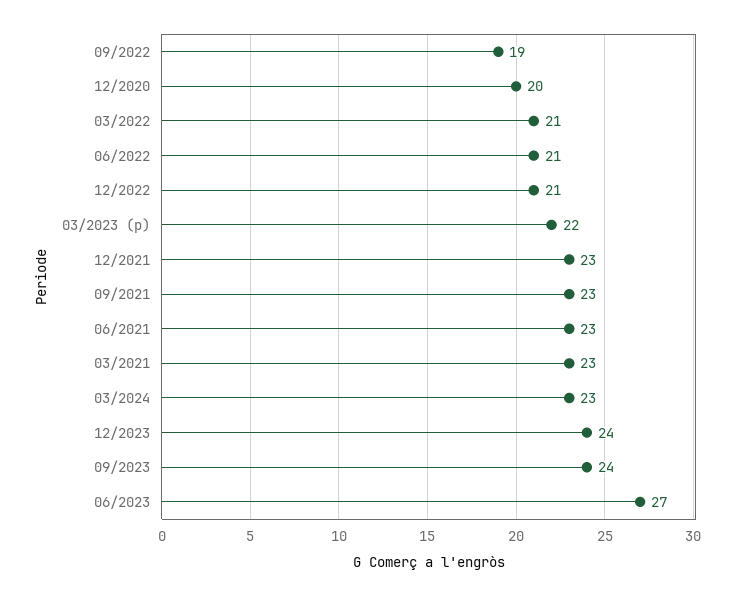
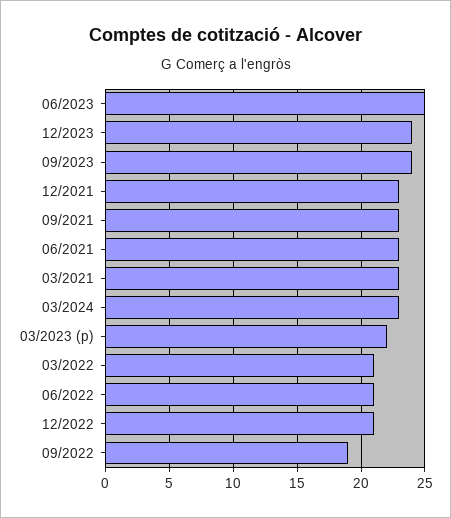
  {
    "09/2022": 19,
-   "12/2020": 20,
    "03/2022": 21,
    "06/2022": 21,
    "12/2022": 21,
    "03/2023 (p)": 22,
    "12/2021": 23,
    "09/2021": 23,
    "06/2021": 23,
    "03/2021": 23,
    "03/2024": 23,
    "12/2023": 24,
    "09/2023": 24,
-   "06/2023": 27
+   "06/2023": 25
  }

